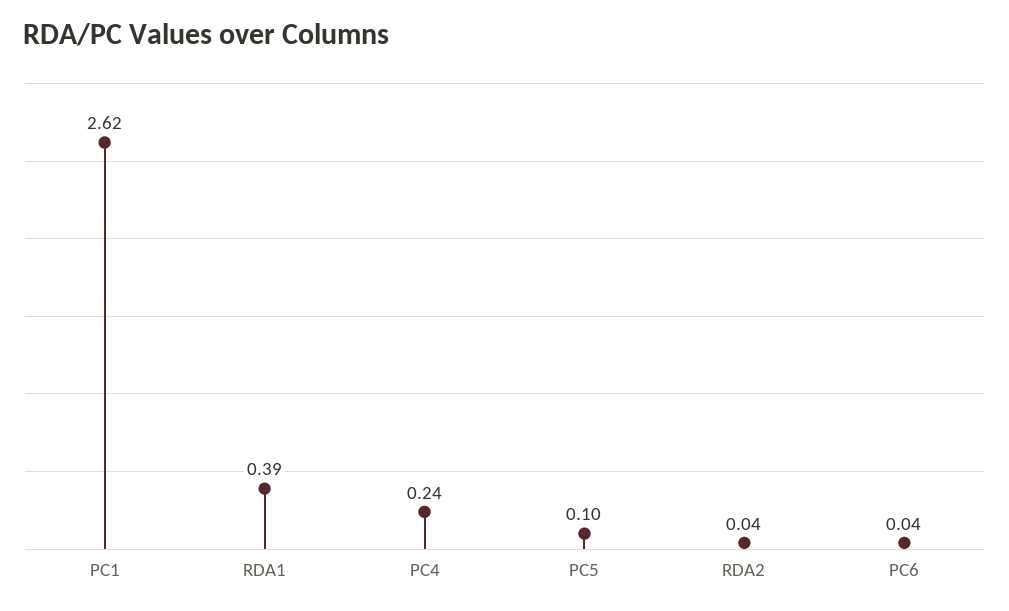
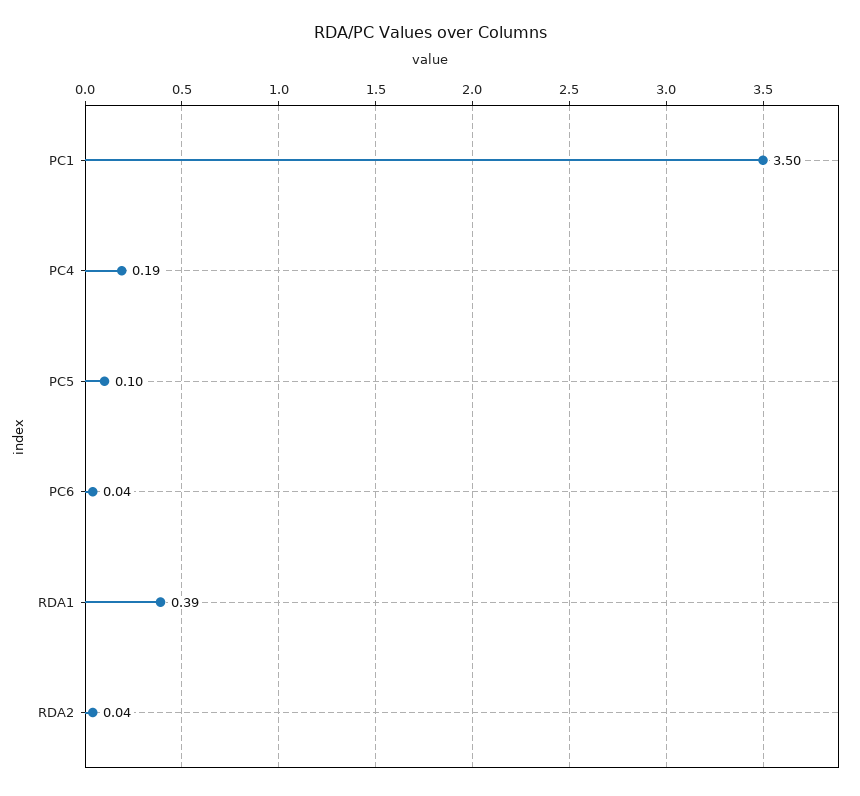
  {
-   "PC1": 2.62,
+   "PC1": 3.5,
    "RDA1": 0.39,
-   "PC4": 0.24,
+   "PC4": 0.19,
    "PC5": 0.1,
    "RDA2": 0.04,
    "PC6": 0.04
  }

